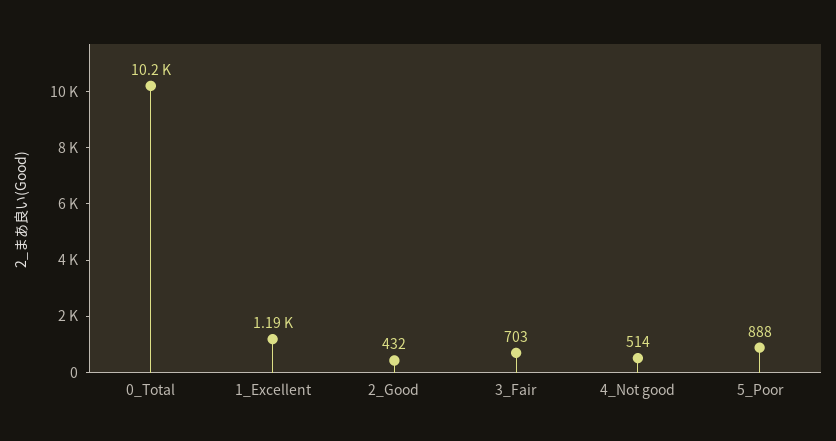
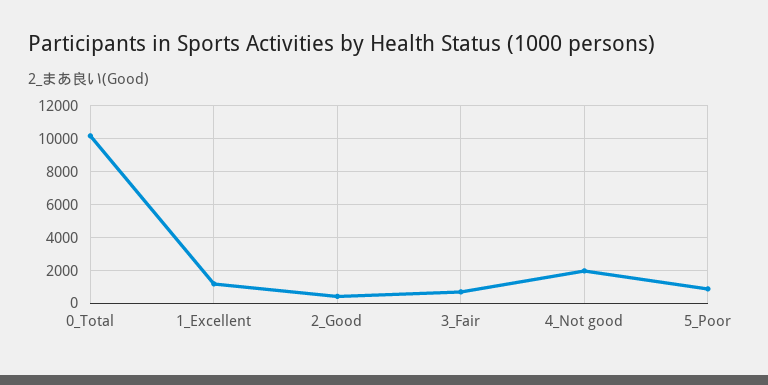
  {
    "0_Total": 10200,
    "1_Excellent": 1190,
    "2_Good": 432,
    "3_Fair": 703,
-   "4_Not good": 514,
+   "4_Not good": 2000,
    "5_Poor": 888
  }

